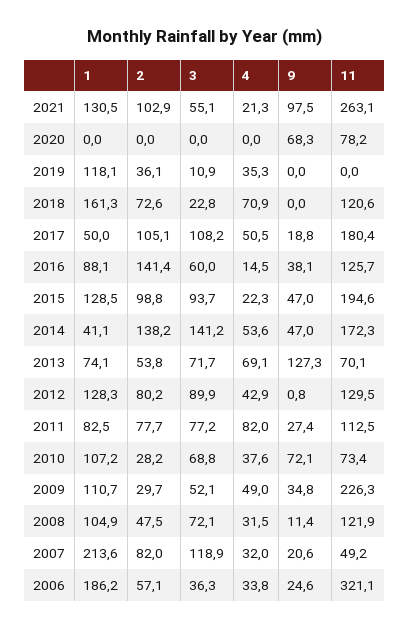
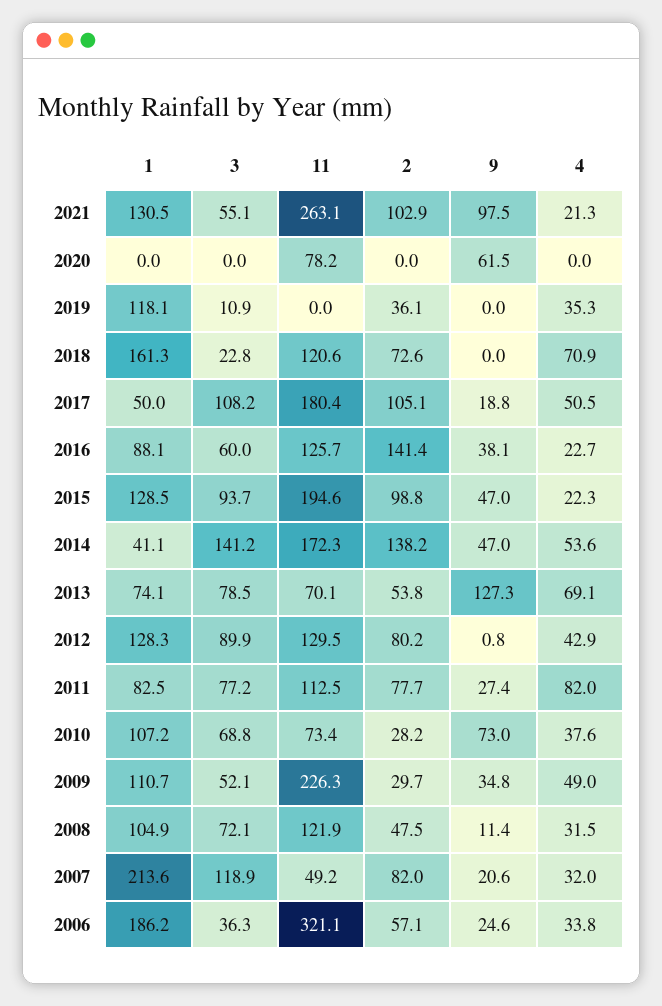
  {
    "1": {
      "2021": 130.5,
      "2020": 0,
      "2019": 118.1,
      "2018": 161.3,
      "2017": 50,
      "2016": 88.1,
      "2015": 128.5,
      "2014": 41.1,
      "2013": 74.1,
      "2012": 128.3,
      "2011": 82.5,
      "2010": 107.2,
      "2009": 110.7,
      "2008": 104.9,
      "2007": 213.6,
      "2006": 186.2
    },
    "2": {
      "2021": 102.9,
      "2020": 0,
      "2019": 36.1,
      "2018": 72.6,
      "2017": 105.1,
      "2016": 141.4,
      "2015": 98.8,
      "2014": 138.2,
      "2013": 53.8,
      "2012": 80.2,
      "2011": 77.7,
      "2010": 28.2,
      "2009": 29.7,
      "2008": 47.5,
      "2007": 82,
      "2006": 57.1
    },
    "3": {
      "2021": 55.1,
      "2020": 0,
      "2019": 10.9,
      "2018": 22.8,
      "2017": 108.2,
      "2016": 60,
      "2015": 93.7,
      "2014": 141.2,
-     "2013": 71.7,
+     "2013": 78.5,
      "2012": 89.9,
      "2011": 77.2,
      "2010": 68.8,
      "2009": 52.1,
      "2008": 72.1,
      "2007": 118.9,
      "2006": 36.3
    },
    "4": {
      "2021": 21.3,
      "2020": 0,
      "2019": 35.3,
      "2018": 70.9,
      "2017": 50.5,
-     "2016": 14.5,
+     "2016": 22.7,
      "2015": 22.3,
      "2014": 53.6,
      "2013": 69.1,
      "2012": 42.9,
      "2011": 82,
      "2010": 37.6,
      "2009": 49,
      "2008": 31.5,
      "2007": 32,
      "2006": 33.8
    },
    "9": {
      "2021": 97.5,
-     "2020": 68.3,
+     "2020": 61.5,
      "2019": 0,
      "2018": 0,
      "2017": 18.8,
      "2016": 38.1,
      "2015": 47,
      "2014": 47,
      "2013": 127.3,
      "2012": 0.8,
      "2011": 27.4,
-     "2010": 72.1,
+     "2010": 73,
      "2009": 34.8,
      "2008": 11.4,
      "2007": 20.6,
      "2006": 24.6
    },
    "11": {
      "2021": 263.1,
      "2020": 78.2,
      "2019": 0,
      "2018": 120.6,
      "2017": 180.4,
      "2016": 125.7,
      "2015": 194.6,
      "2014": 172.3,
      "2013": 70.1,
      "2012": 129.5,
      "2011": 112.5,
      "2010": 73.4,
      "2009": 226.3,
      "2008": 121.9,
      "2007": 49.2,
      "2006": 321.1
    }
  }

